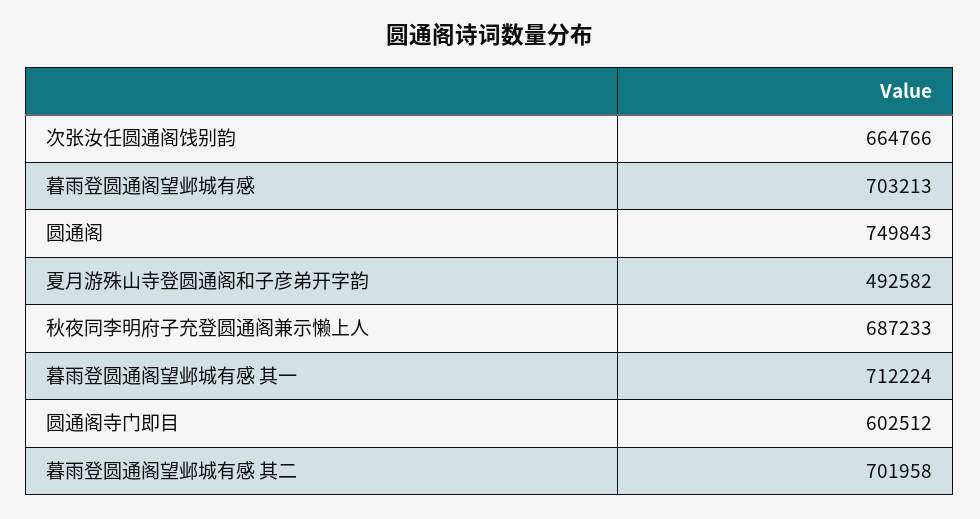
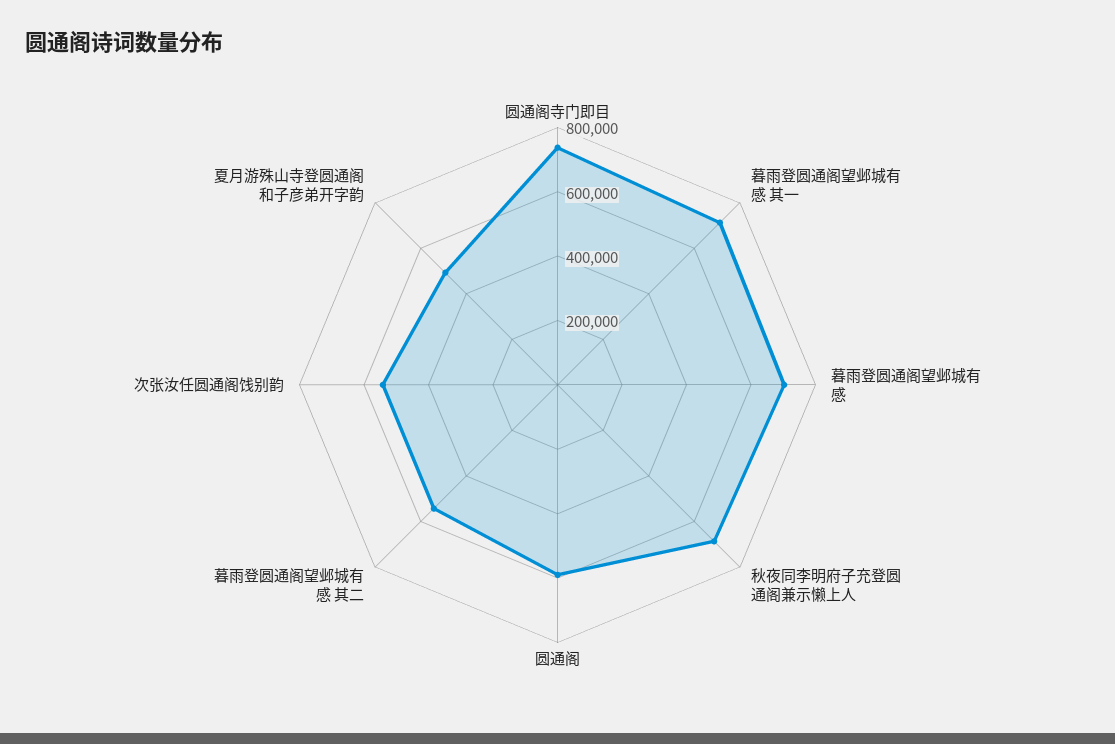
  {
-   "次张汝任圆通阁饯别韵": 664766,
+   "次张汝任圆通阁饯别韵": 550000,
    "暮雨登圆通阁望邺城有感": 703213,
-   "圆通阁": 749843,
+   "圆通阁": 600000,
    "夏月游殊山寺登圆通阁和子彦弟开字韵": 492582,
    "秋夜同李明府子充登圆通阁兼示懒上人": 687233,
    "暮雨登圆通阁望邺城有感 其一": 712224,
-   "圆通阁寺门即目": 602512,
+   "圆通阁寺门即目": 750000,
-   "暮雨登圆通阁望邺城有感 其二": 701958
+   "暮雨登圆通阁望邺城有感 其二": 550000
  }

